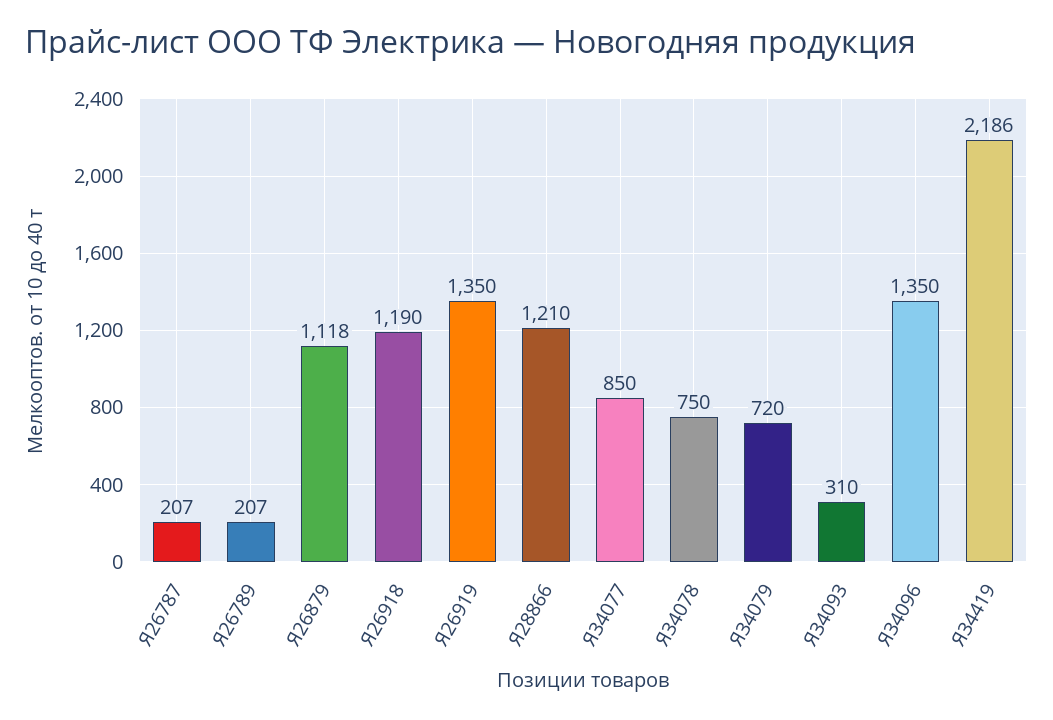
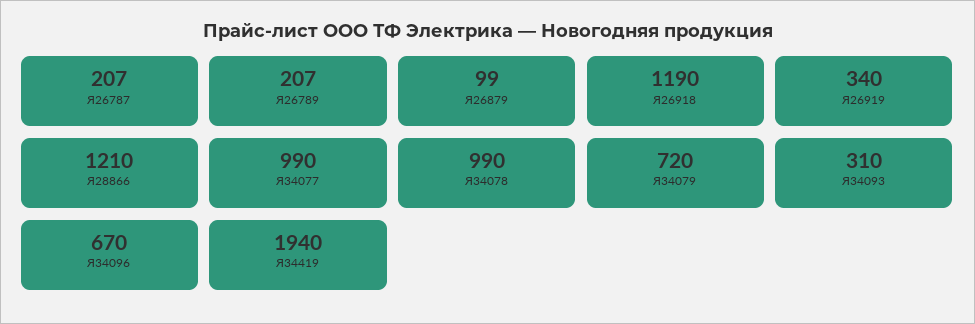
  {
    "Я26787": 207,
    "Я26789": 207,
-   "Я26879": 1118,
+   "Я26879": 99,
    "Я26918": 1190,
-   "Я26919": 1350,
+   "Я26919": 340,
    "Я28866": 1210,
-   "Я34077": 850,
+   "Я34077": 990,
-   "Я34078": 750,
+   "Я34078": 990,
    "Я34079": 720,
    "Я34093": 310,
-   "Я34096": 1350,
+   "Я34096": 670,
-   "Я34419": 2186
+   "Я34419": 1940
  }

